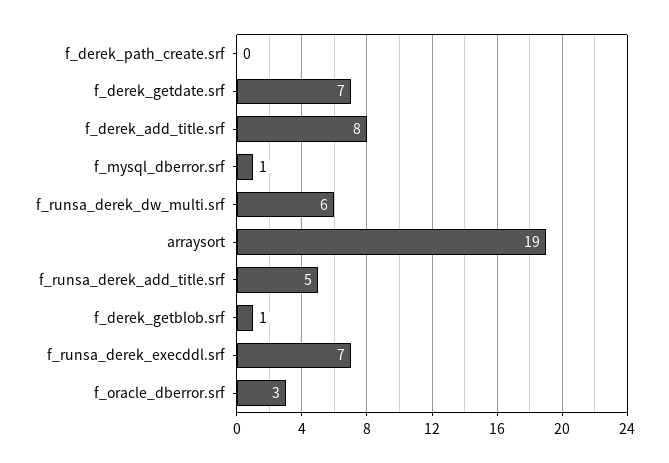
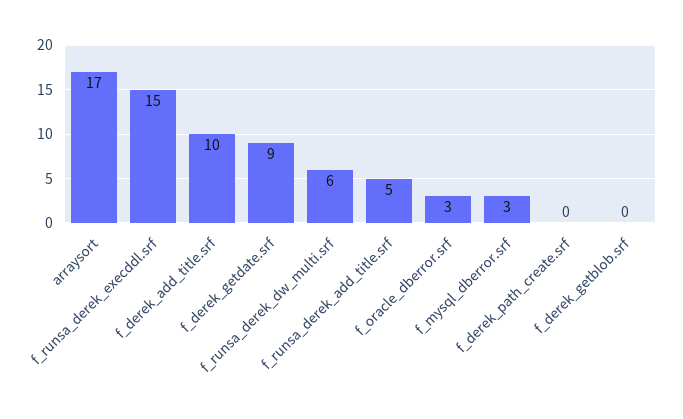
  {
    "f_derek_path_create.srf": 0,
-   "f_derek_getdate.srf": 7,
+   "f_derek_getdate.srf": 9,
-   "f_derek_add_title.srf": 8,
+   "f_derek_add_title.srf": 10,
-   "f_mysql_dberror.srf": 1,
+   "f_mysql_dberror.srf": 3,
    "f_runsa_derek_dw_multi.srf": 6,
-   "arraysort": 19,
+   "arraysort": 17,
    "f_runsa_derek_add_title.srf": 5,
-   "f_derek_getblob.srf": 1,
+   "f_derek_getblob.srf": 0,
-   "f_runsa_derek_execddl.srf": 7,
+   "f_runsa_derek_execddl.srf": 15,
    "f_oracle_dberror.srf": 3
  }

